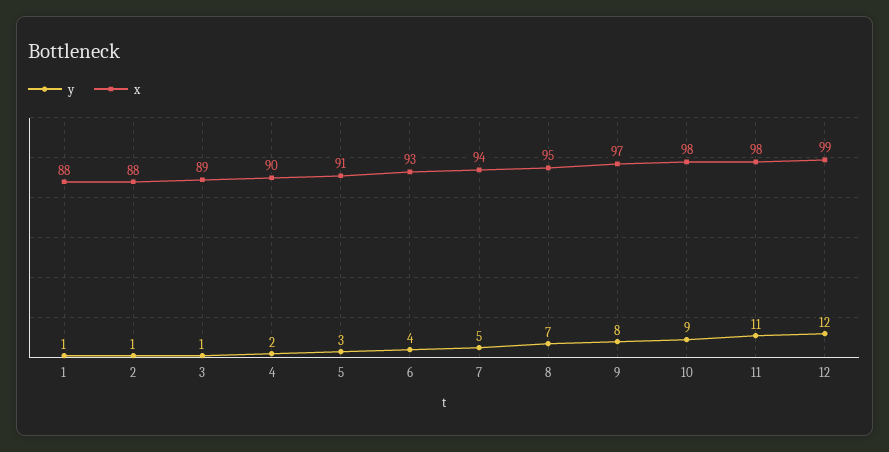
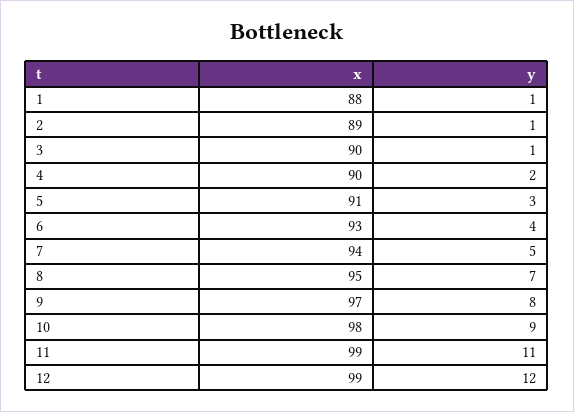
  {
    "y": {
      "1": 1,
      "2": 1,
      "3": 1,
      "4": 2,
      "5": 3,
      "6": 4,
      "7": 5,
      "8": 7,
      "9": 8,
      "10": 9,
      "11": 11,
      "12": 12
    },
    "x": {
      "1": 88,
-     "2": 88,
+     "2": 89,
-     "3": 89,
+     "3": 90,
      "4": 90,
      "5": 91,
      "6": 93,
      "7": 94,
      "8": 95,
      "9": 97,
      "10": 98,
-     "11": 98,
+     "11": 99,
      "12": 99
    }
  }

